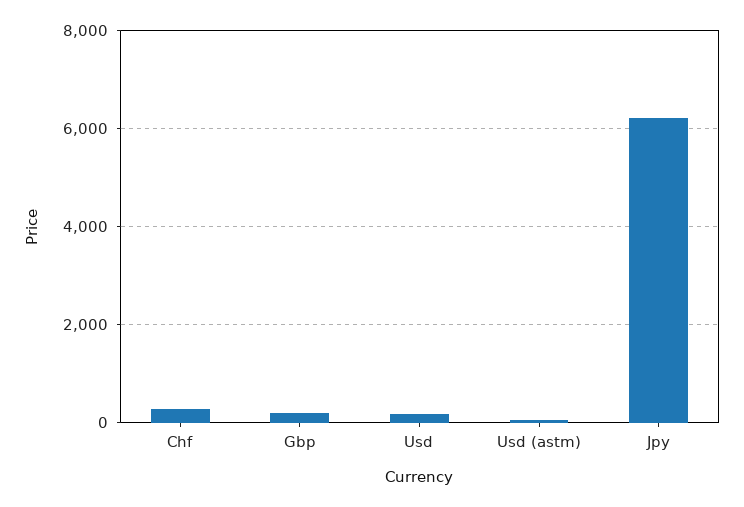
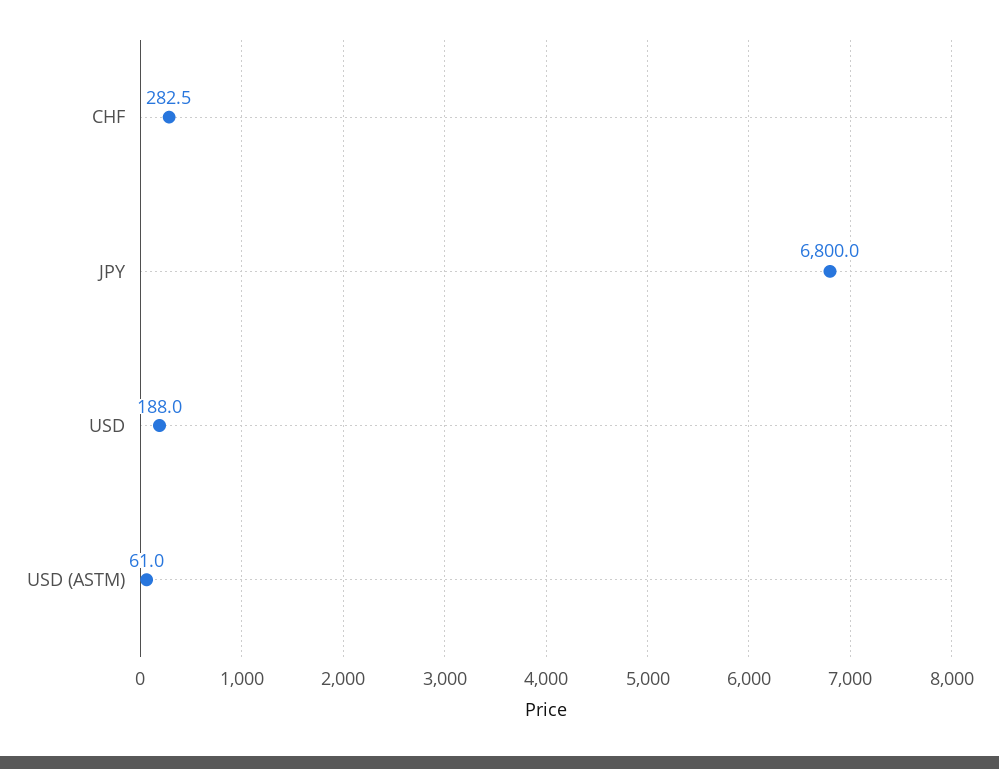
  {
    "Chf": 282.5,
-   "Gbp": 200,
    "Usd": 188,
    "Usd (astm)": 61,
-   "Jpy": 6200
+   "Jpy": 6800
  }

